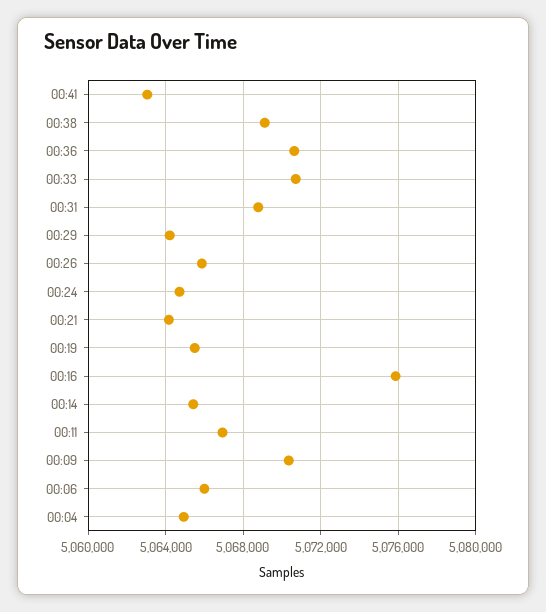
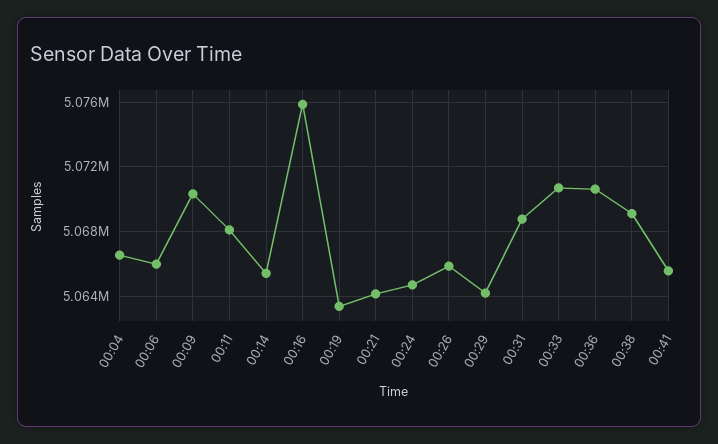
  {
-   "00:41": 5063000,
+   "00:41": 5065500,
    "00:38": 5069000,
    "00:36": 5070500,
    "00:33": 5070500,
    "00:31": 5069000,
    "00:29": 5064000,
    "00:26": 5066000,
    "00:24": 5064500,
    "00:21": 5064000,
-   "00:19": 5065500,
+   "00:19": 5063500,
    "00:16": 5076000,
    "00:14": 5065500,
-   "00:11": 5067000,
+   "00:11": 5068000,
    "00:09": 5070500,
    "00:06": 5066000,
-   "00:04": 5065000
+   "00:04": 5066500
  }

